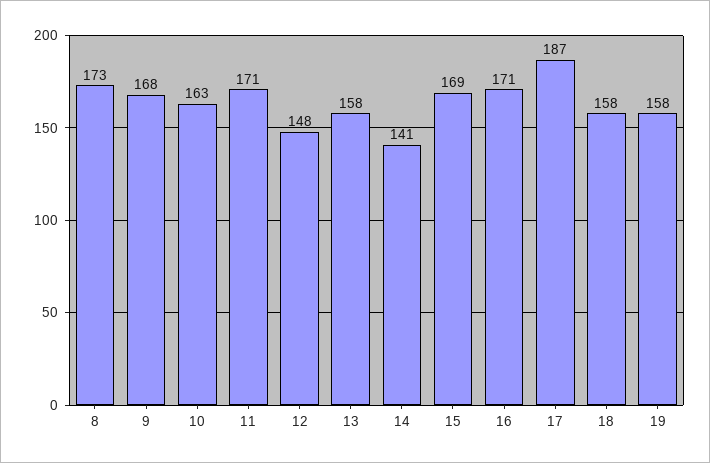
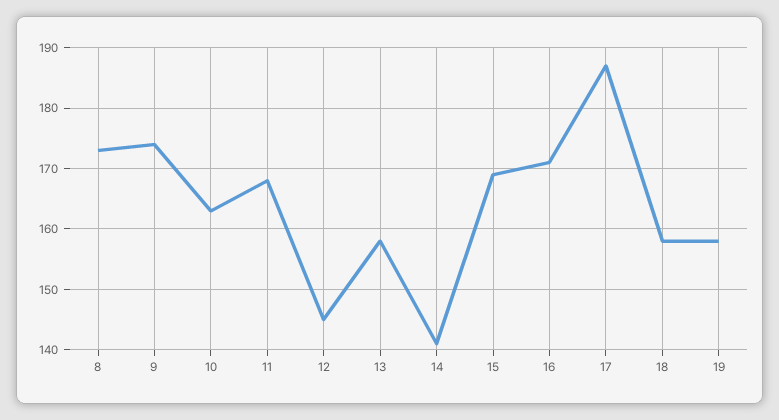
  {
    "8": 173,
-   "9": 168,
+   "9": 174,
    "10": 163,
-   "11": 171,
+   "11": 168,
-   "12": 148,
+   "12": 145,
    "13": 158,
    "14": 141,
    "15": 169,
    "16": 171,
    "17": 187,
    "18": 158,
    "19": 158
  }

